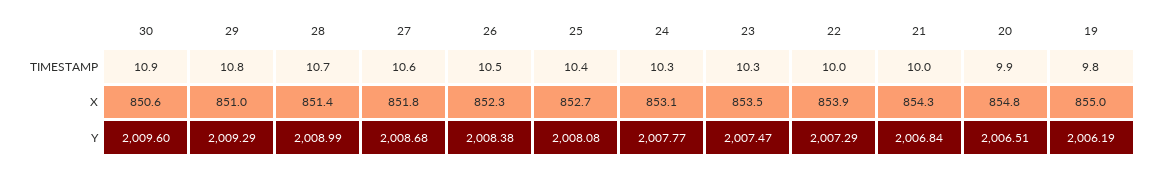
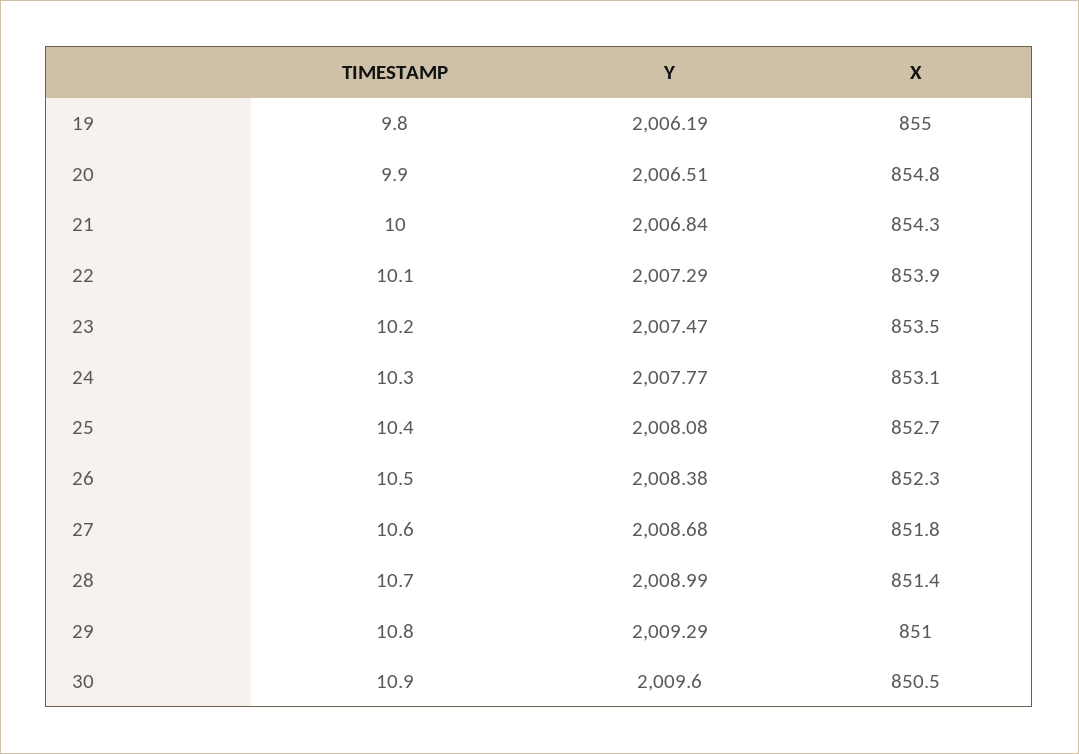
  {
    "30": {
      "TIMESTAMP": 10.9,
-     "X": 850.6,
+     "X": 850.5,
      "Y": 2009.6
    },
    "29": {
      "TIMESTAMP": 10.8,
      "X": 851,
      "Y": 2009.29
    },
    "28": {
      "TIMESTAMP": 10.7,
      "X": 851.4,
      "Y": 2008.99
    },
    "27": {
      "TIMESTAMP": 10.6,
      "X": 851.8,
      "Y": 2008.68
    },
    "26": {
      "TIMESTAMP": 10.5,
      "X": 852.3,
      "Y": 2008.38
    },
    "25": {
      "TIMESTAMP": 10.4,
      "X": 852.7,
      "Y": 2008.08
    },
    "24": {
      "TIMESTAMP": 10.3,
      "X": 853.1,
      "Y": 2007.77
    },
    "23": {
-     "TIMESTAMP": 10.3,
+     "TIMESTAMP": 10.2,
      "X": 853.5,
      "Y": 2007.47
    },
    "22": {
-     "TIMESTAMP": 10,
+     "TIMESTAMP": 10.1,
      "X": 853.9,
      "Y": 2007.29
    },
    "21": {
      "TIMESTAMP": 10,
      "X": 854.3,
      "Y": 2006.84
    },
    "20": {
      "TIMESTAMP": 9.9,
      "X": 854.8,
      "Y": 2006.51
    },
    "19": {
      "TIMESTAMP": 9.8,
      "X": 855,
      "Y": 2006.19
    }
  }

